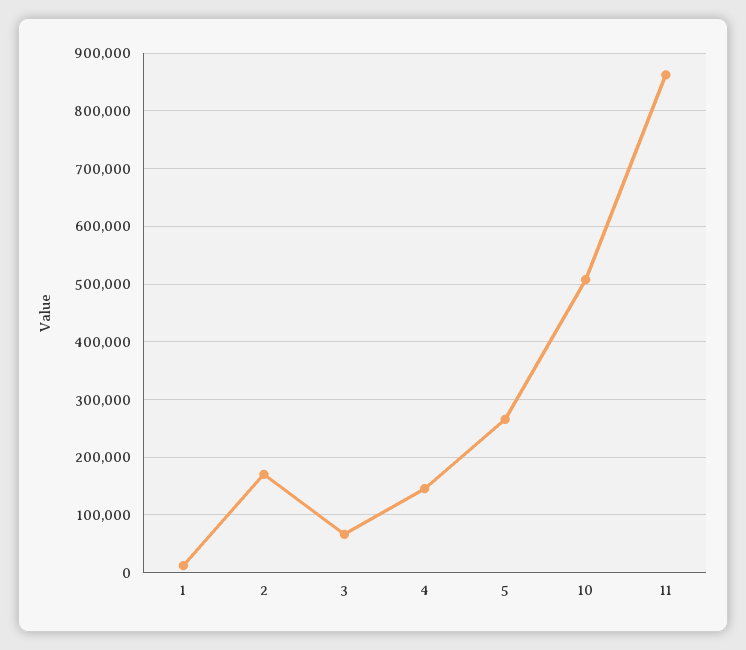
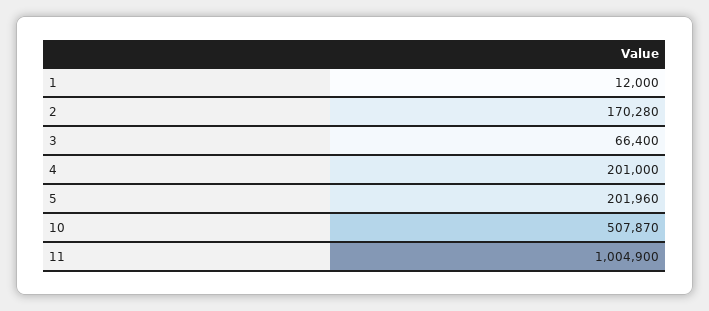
  {
    "1": 12000,
    "2": 170280,
    "3": 66400,
-   "4": 140000,
+   "4": 201000,
-   "5": 260000,
+   "5": 201960,
    "10": 507870,
-   "11": 860000
+   "11": 1004900
  }

